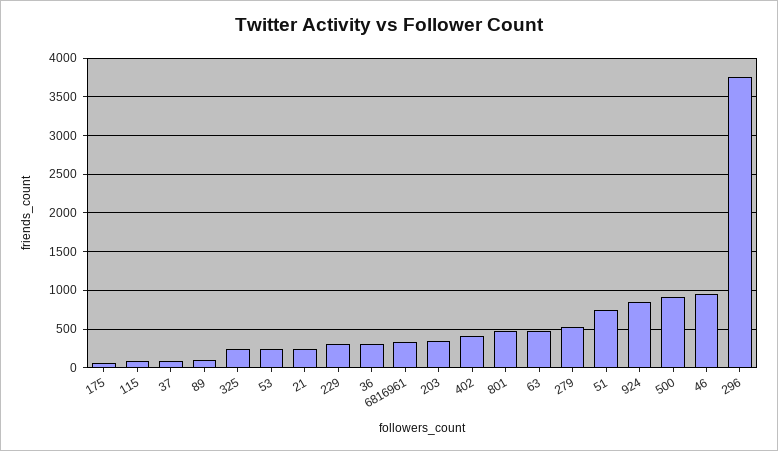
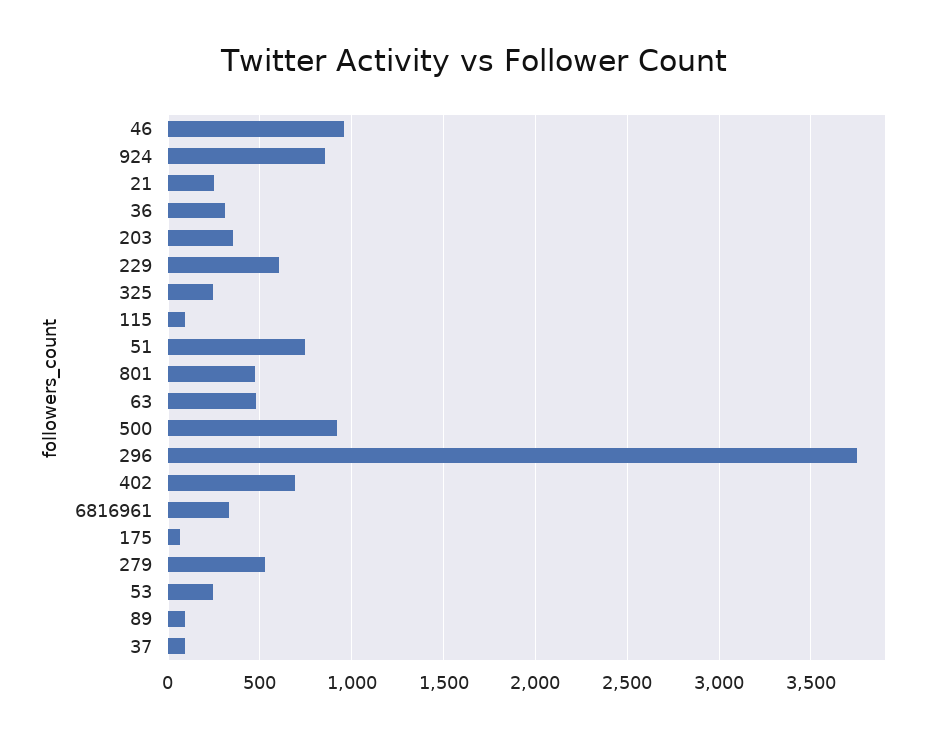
  {
    "175": 50,
    "115": 100,
    "37": 100,
    "89": 100,
    "325": 250,
    "53": 250,
    "21": 250,
-   "229": 300,
+   "229": 600,
    "36": 300,
    "6816961": 350,
    "203": 350,
-   "402": 400,
+   "402": 700,
    "801": 450,
    "63": 500,
    "279": 550,
    "51": 750,
    "924": 850,
    "500": 900,
    "46": 950,
    "296": 3750
  }

